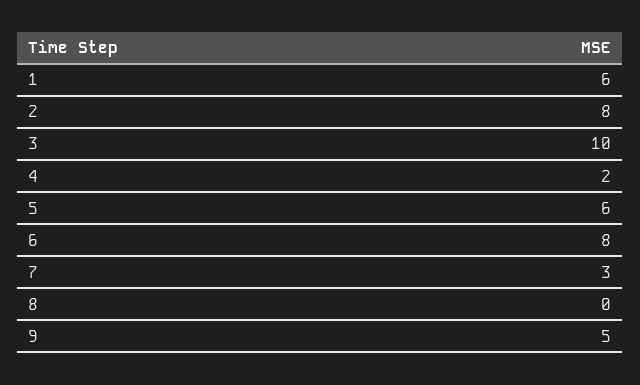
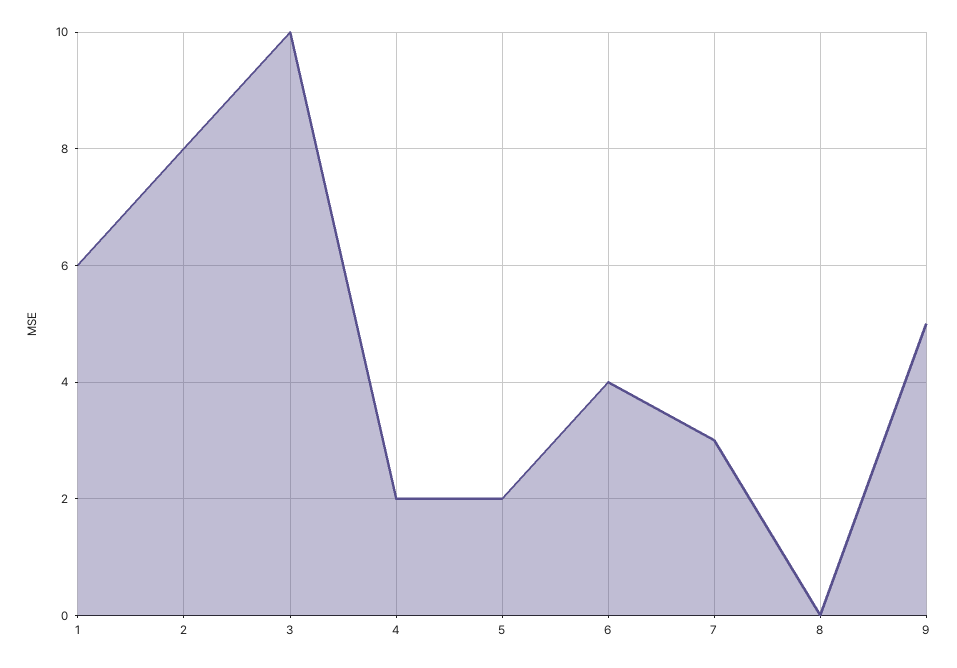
  {
    "1": 6,
    "2": 8,
    "3": 10,
    "4": 2,
-   "5": 6,
+   "5": 2,
-   "6": 8,
+   "6": 4,
    "7": 3,
    "8": 0,
    "9": 5
  }

